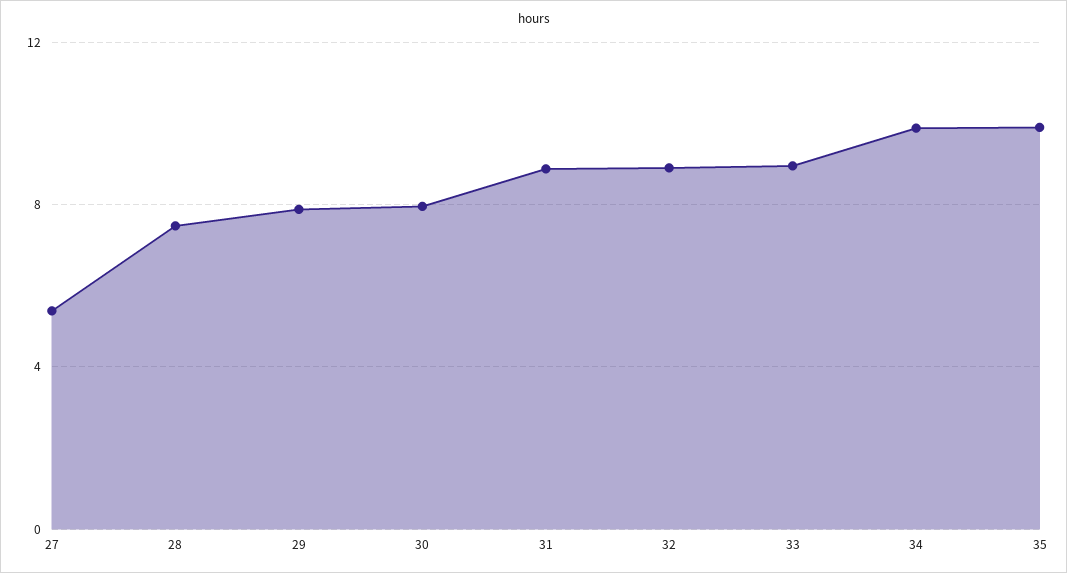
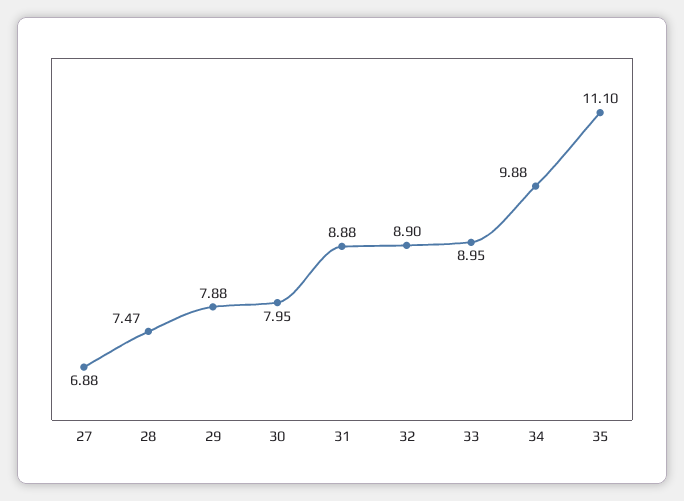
  {
-   "27": 5.5,
+   "27": 6.88,
    "28": 7.47,
    "29": 7.88,
    "30": 7.95,
    "31": 8.88,
    "32": 8.9,
    "33": 8.95,
    "34": 9.88,
-   "35": 10
+   "35": 11.1
  }

